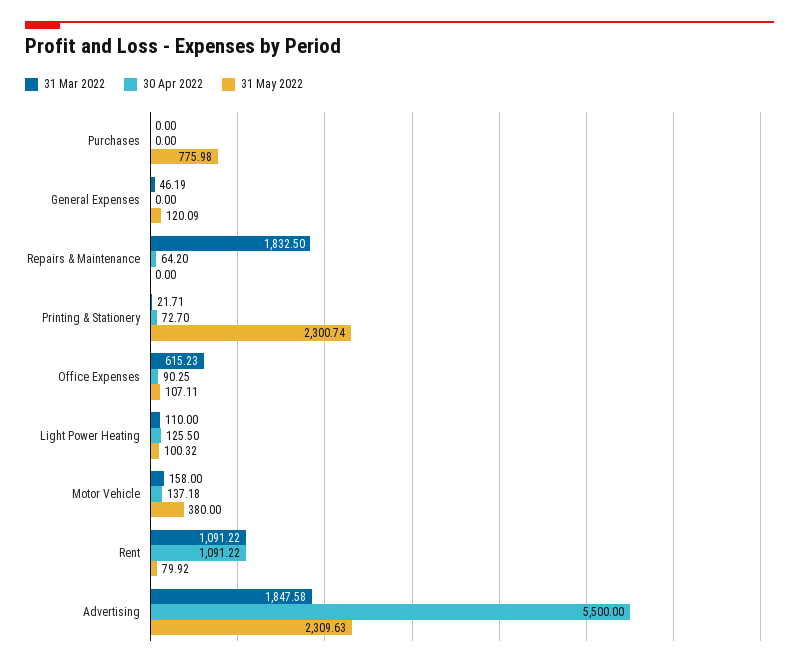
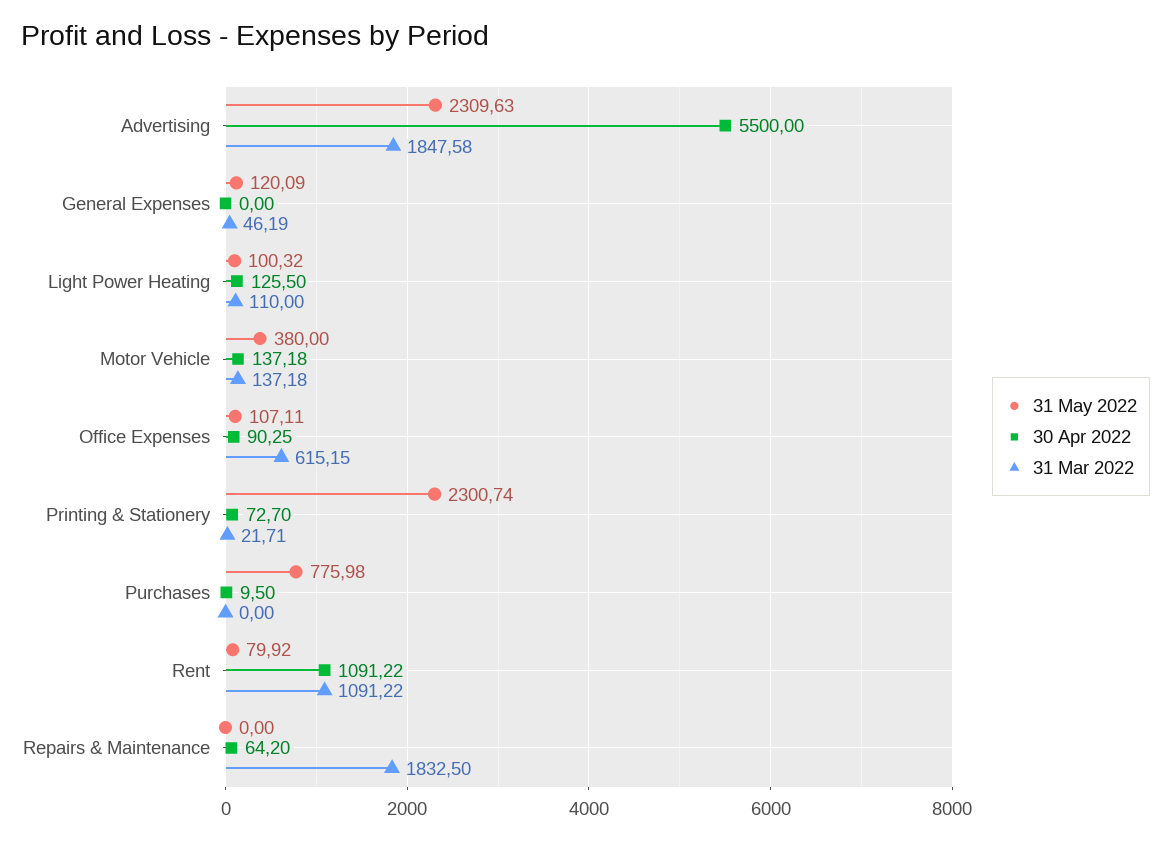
  {
    "31 Mar 2022": {
      "Purchases": 0,
      "General Expenses": 46.19,
      "Repairs & Maintenance": 1832.5,
      "Printing & Stationery": 21.71,
-     "Office Expenses": 615.23,
+     "Office Expenses": 615.15,
      "Light Power Heating": 110,
-     "Motor Vehicle": 158,
+     "Motor Vehicle": 137.18,
      "Rent": 1091.22,
      "Advertising": 1847.58
    },
    "30 Apr 2022": {
-     "Purchases": 0,
+     "Purchases": 9.5,
      "General Expenses": 0,
      "Repairs & Maintenance": 64.2,
      "Printing & Stationery": 72.7,
      "Office Expenses": 90.25,
      "Light Power Heating": 125.5,
      "Motor Vehicle": 137.18,
      "Rent": 1091.22,
      "Advertising": 5500
    },
    "31 May 2022": {
      "Purchases": 775.98,
      "General Expenses": 120.09,
      "Repairs & Maintenance": 0,
      "Printing & Stationery": 2300.74,
      "Office Expenses": 107.11,
      "Light Power Heating": 100.32,
      "Motor Vehicle": 380,
      "Rent": 79.92,
      "Advertising": 2309.63
    }
  }

